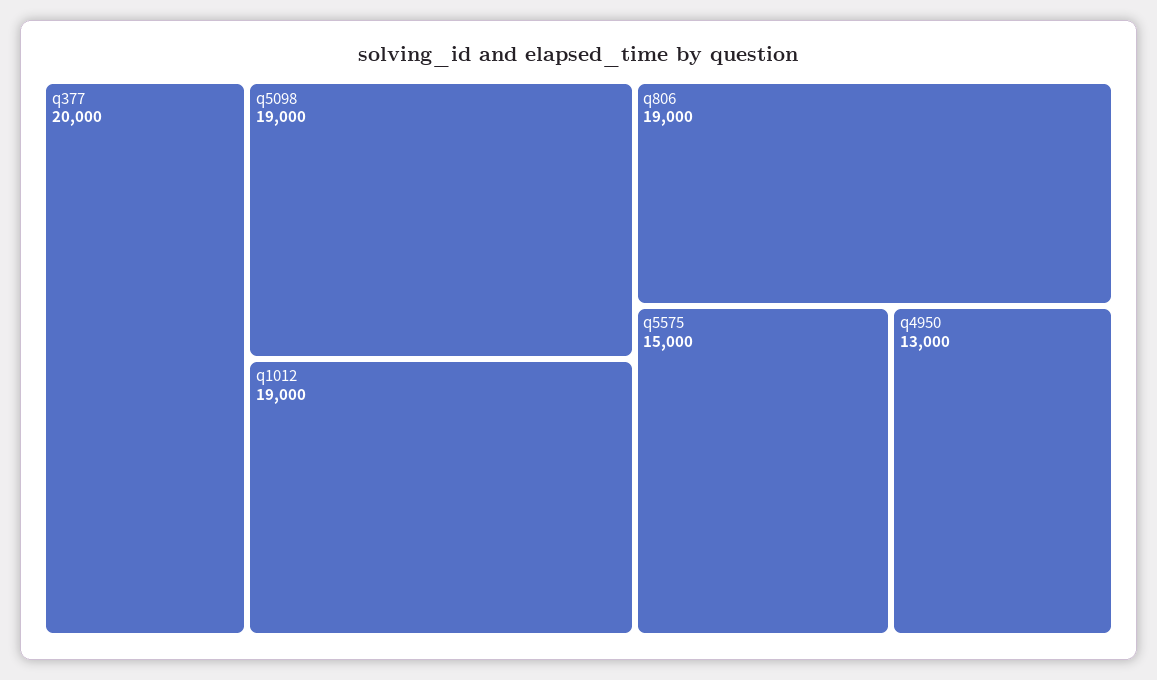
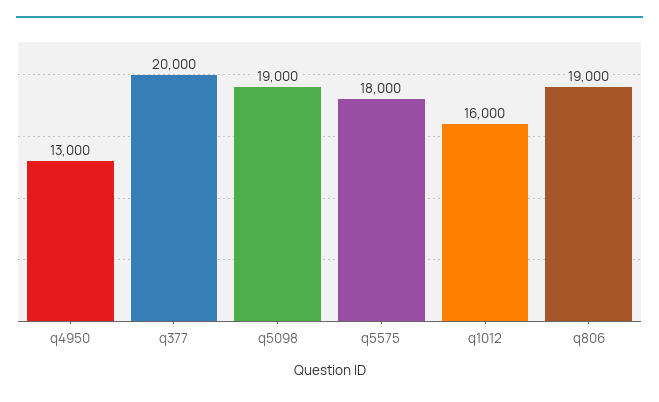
  {
    "q377": 20000,
    "q5098": 19000,
-   "q1012": 19000,
+   "q1012": 16000,
    "q806": 19000,
-   "q5575": 15000,
+   "q5575": 18000,
    "q4950": 13000
  }

